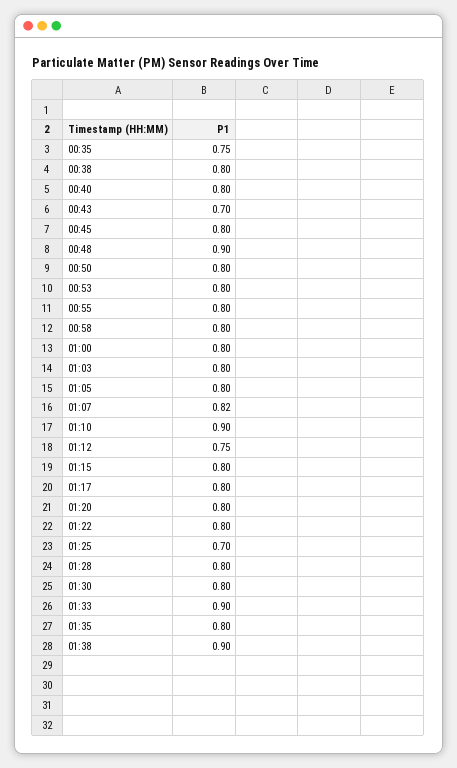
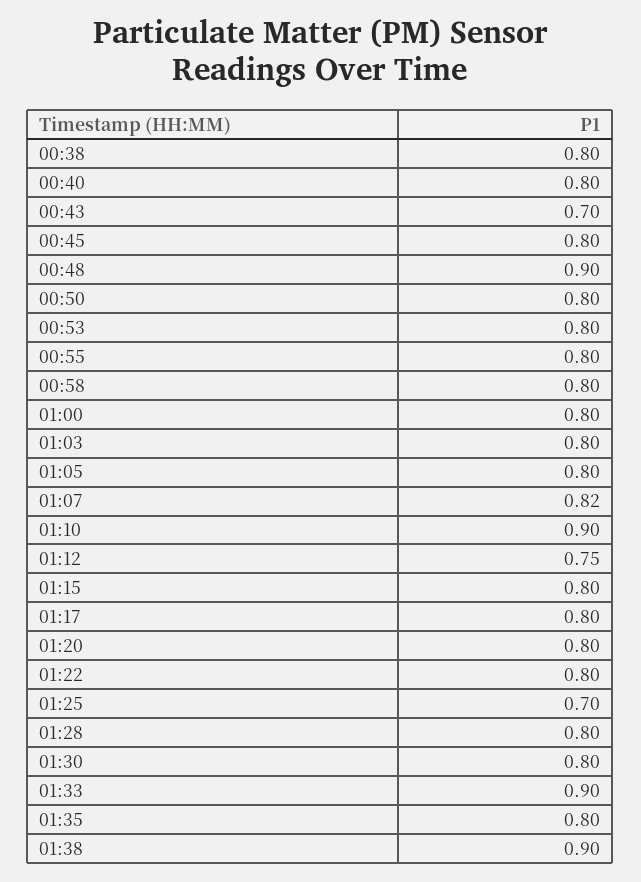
  {
-   "00:35": 0.75,
    "00:38": 0.8,
    "00:40": 0.8,
    "00:43": 0.7,
    "00:45": 0.8,
    "00:48": 0.9,
    "00:50": 0.8,
    "00:53": 0.8,
    "00:55": 0.8,
    "00:58": 0.8,
    "01:00": 0.8,
    "01:03": 0.8,
    "01:05": 0.8,
    "01:07": 0.82,
    "01:10": 0.9,
    "01:12": 0.75,
    "01:15": 0.8,
    "01:17": 0.8,
    "01:20": 0.8,
    "01:22": 0.8,
    "01:25": 0.7,
    "01:28": 0.8,
    "01:30": 0.8,
    "01:33": 0.9,
    "01:35": 0.8,
    "01:38": 0.9
  }

